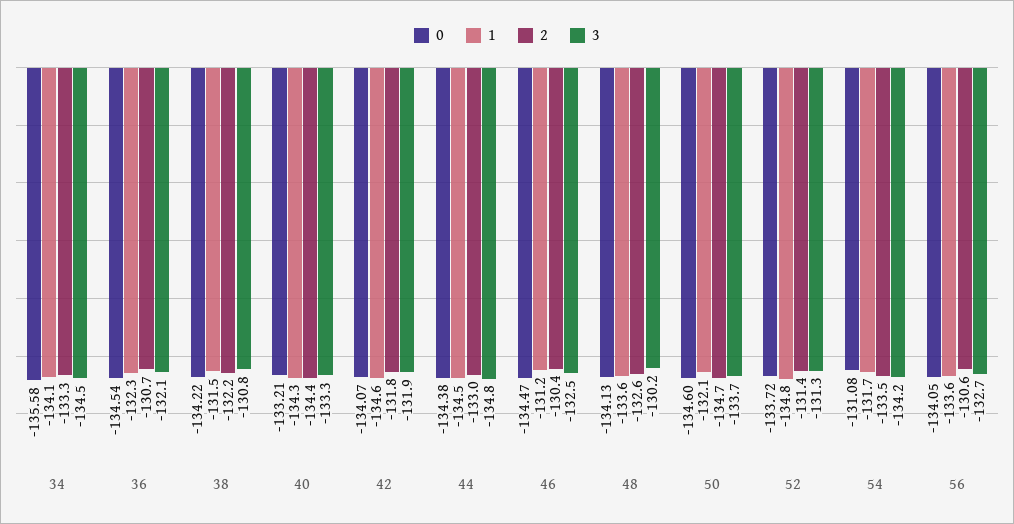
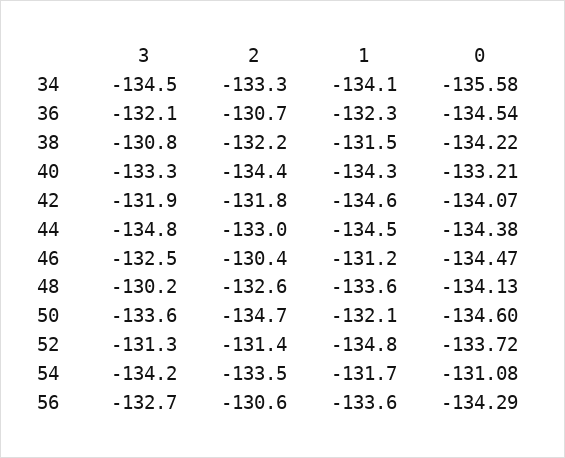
  {
    "0": {
      "34": -135.58,
      "36": -134.54,
      "38": -134.22,
      "40": -133.21,
      "42": -134.07,
      "44": -134.38,
      "46": -134.47,
      "48": -134.13,
      "50": -134.6,
      "52": -133.72,
      "54": -131.08,
-     "56": -134.05
+     "56": -134.29
    },
    "1": {
      "34": -134.1,
      "36": -132.3,
      "38": -131.5,
      "40": -134.3,
      "42": -134.6,
      "44": -134.5,
      "46": -131.2,
      "48": -133.6,
      "50": -132.1,
      "52": -134.8,
      "54": -131.7,
      "56": -133.6
    },
    "2": {
      "34": -133.3,
      "36": -130.7,
      "38": -132.2,
      "40": -134.4,
      "42": -131.8,
      "44": -133,
      "46": -130.4,
      "48": -132.6,
      "50": -134.7,
      "52": -131.4,
      "54": -133.5,
      "56": -130.6
    },
    "3": {
      "34": -134.5,
      "36": -132.1,
      "38": -130.8,
      "40": -133.3,
      "42": -131.9,
      "44": -134.8,
      "46": -132.5,
      "48": -130.2,
-     "50": -133.7,
+     "50": -133.6,
      "52": -131.3,
      "54": -134.2,
      "56": -132.7
    }
  }

